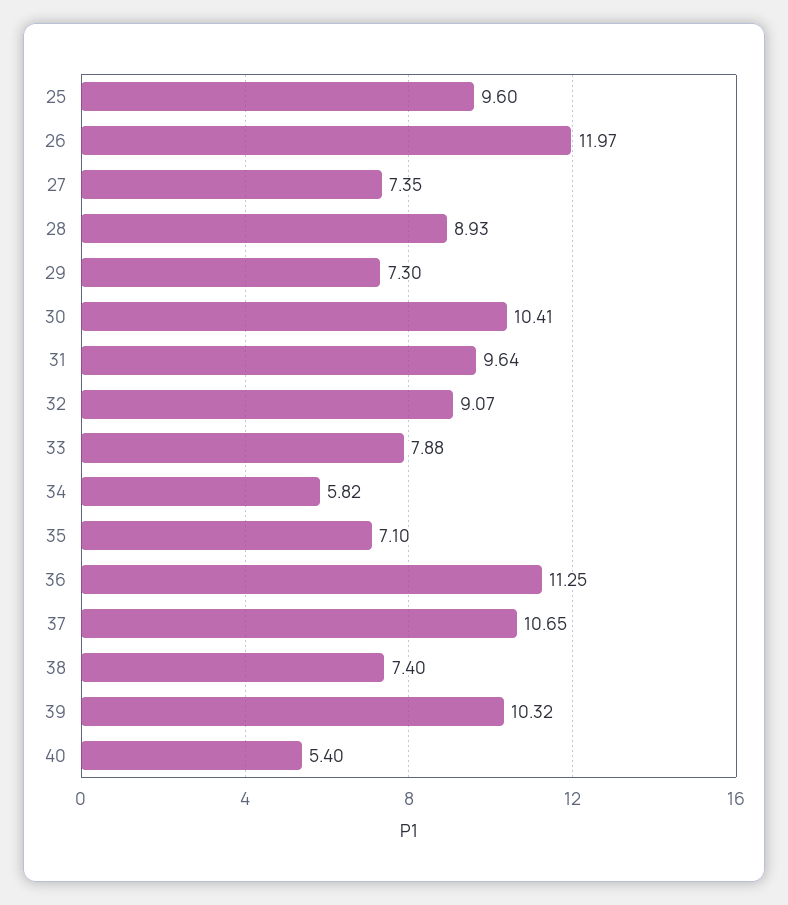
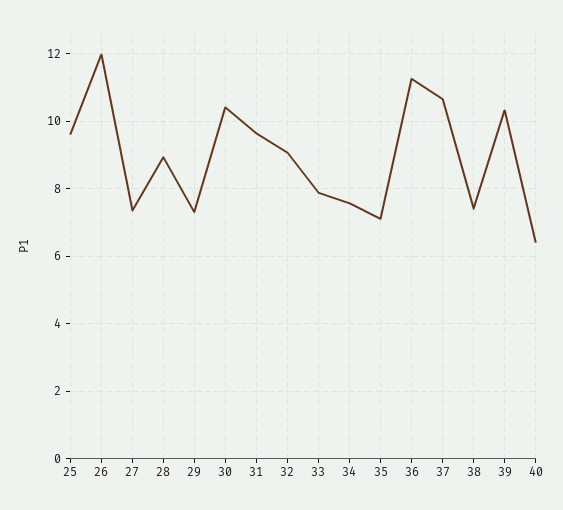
  {
    "25": 9.6,
    "26": 11.97,
    "27": 7.35,
    "28": 8.93,
    "29": 7.3,
    "30": 10.41,
    "31": 9.64,
    "32": 9.07,
    "33": 7.88,
-   "34": 5.82,
+   "34": 7.6,
    "35": 7.1,
    "36": 11.25,
    "37": 10.65,
    "38": 7.4,
    "39": 10.32,
-   "40": 5.4
+   "40": 6.4
  }

